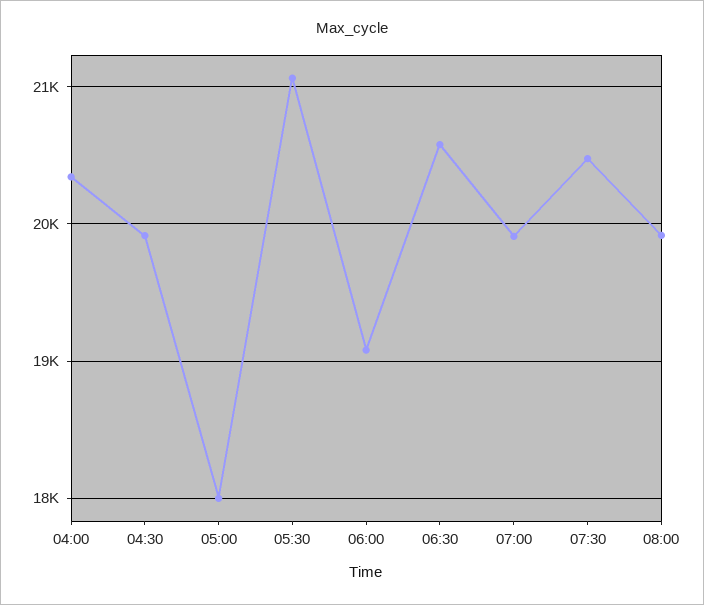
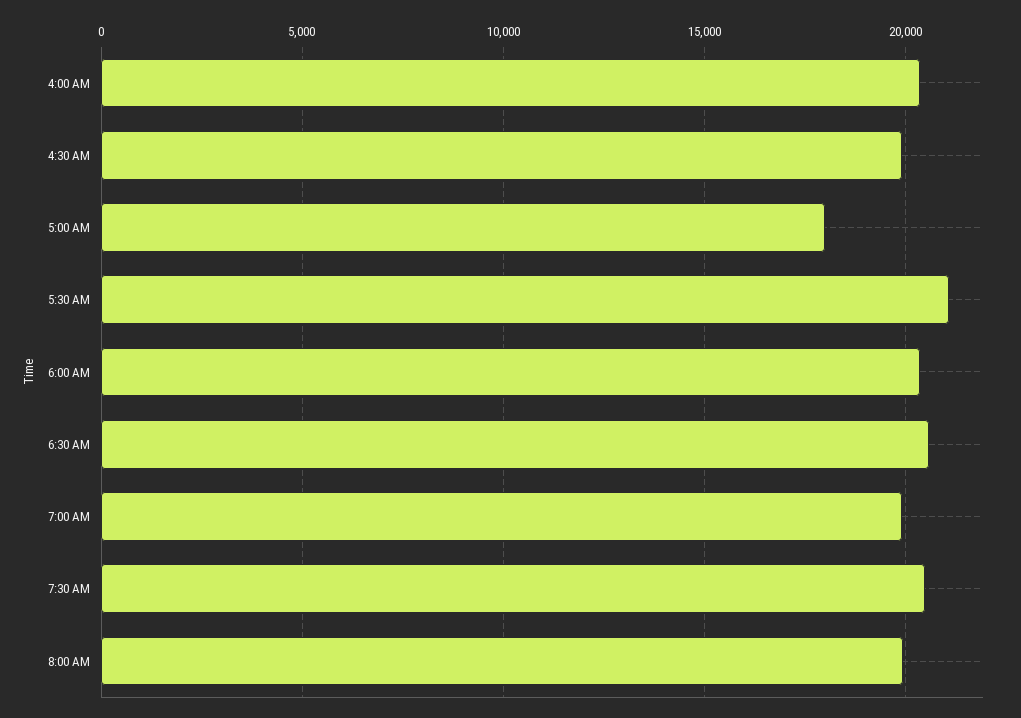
  {
    "04:00": 20300,
    "04:30": 19900,
    "05:00": 18000,
    "05:30": 21100,
-   "06:00": 19100,
+   "06:00": 20500,
    "06:30": 20600,
    "07:00": 19900,
    "07:30": 20500,
    "08:00": 19900
  }

